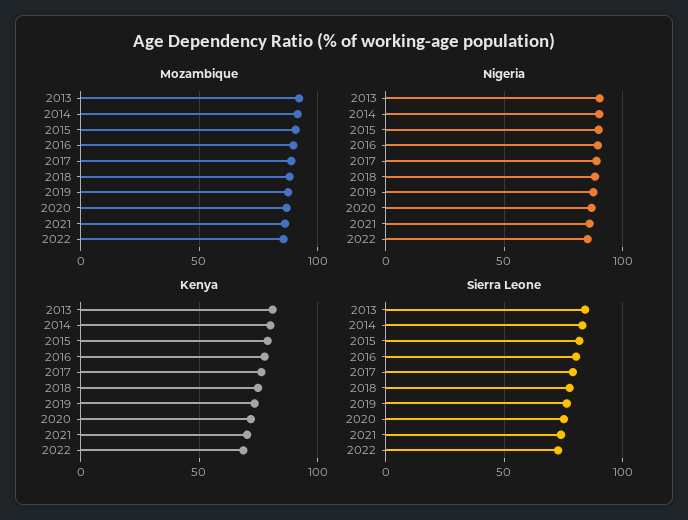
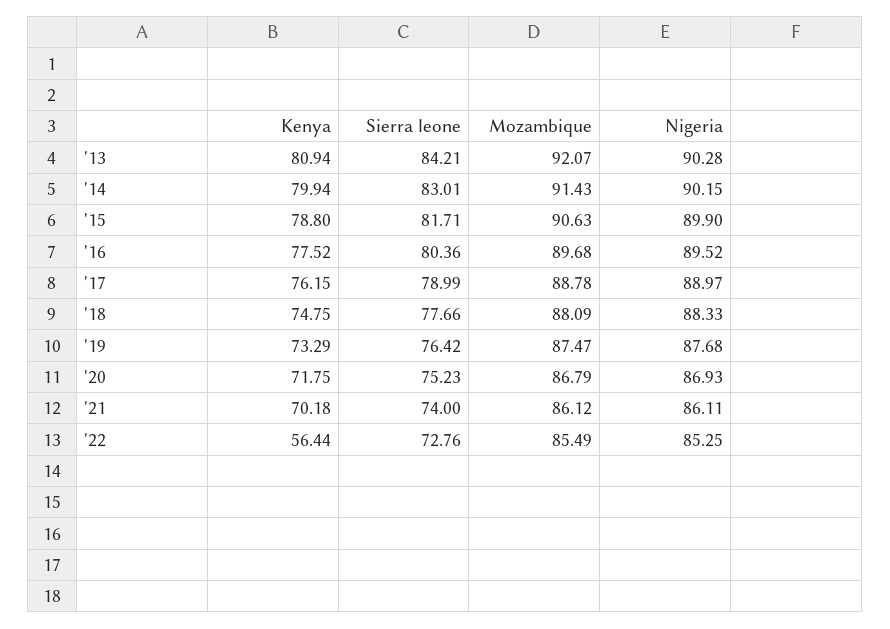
  {
    "Mozambique": {
      "2013": 92.07,
      "2014": 91.43,
      "2015": 90.63,
      "2016": 89.68,
      "2017": 88.78,
      "2018": 88.09,
      "2019": 87.47,
      "2020": 86.79,
      "2021": 86.12,
      "2022": 85.49
    },
    "Nigeria": {
      "2013": 90.28,
      "2014": 90.15,
      "2015": 89.9,
      "2016": 89.52,
      "2017": 88.97,
      "2018": 88.33,
      "2019": 87.68,
      "2020": 86.93,
      "2021": 86.11,
      "2022": 85.25
    },
    "Kenya": {
      "2013": 80.94,
      "2014": 79.94,
      "2015": 78.8,
      "2016": 77.52,
      "2017": 76.15,
      "2018": 74.75,
      "2019": 73.29,
      "2020": 71.75,
      "2021": 70.18,
-     "2022": 70
+     "2022": 56.44
    },
    "Sierra Leone": {
      "2013": 84.21,
      "2014": 83.01,
      "2015": 81.71,
      "2016": 80.36,
      "2017": 78.99,
      "2018": 77.66,
      "2019": 76.42,
      "2020": 75.23,
      "2021": 74,
      "2022": 72.76
    }
  }

